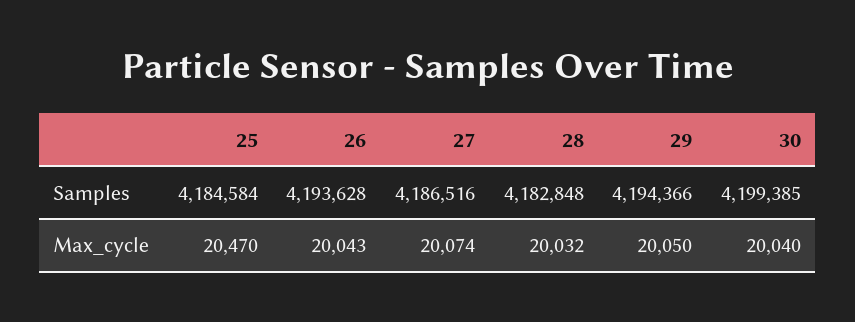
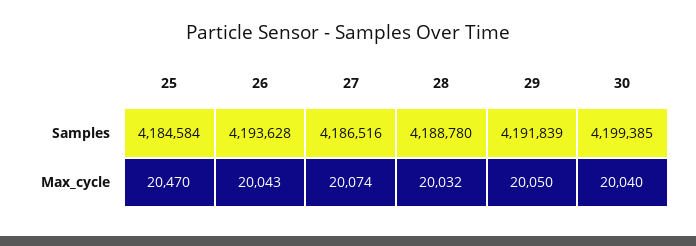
  {
    "25": {
      "Samples": 4184584,
      "Max_cycle": 20470
    },
    "26": {
      "Samples": 4193628,
      "Max_cycle": 20043
    },
    "27": {
      "Samples": 4186516,
      "Max_cycle": 20074
    },
    "28": {
-     "Samples": 4182848,
+     "Samples": 4188780,
      "Max_cycle": 20032
    },
    "29": {
-     "Samples": 4194366,
+     "Samples": 4191839,
      "Max_cycle": 20050
    },
    "30": {
      "Samples": 4199385,
      "Max_cycle": 20040
    }
  }

